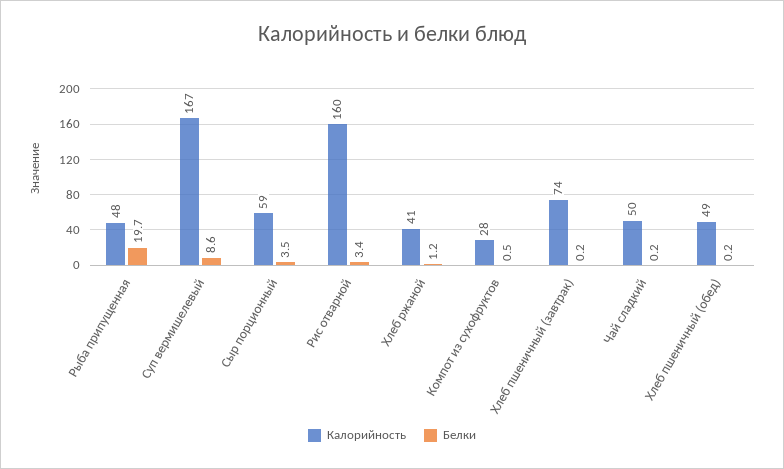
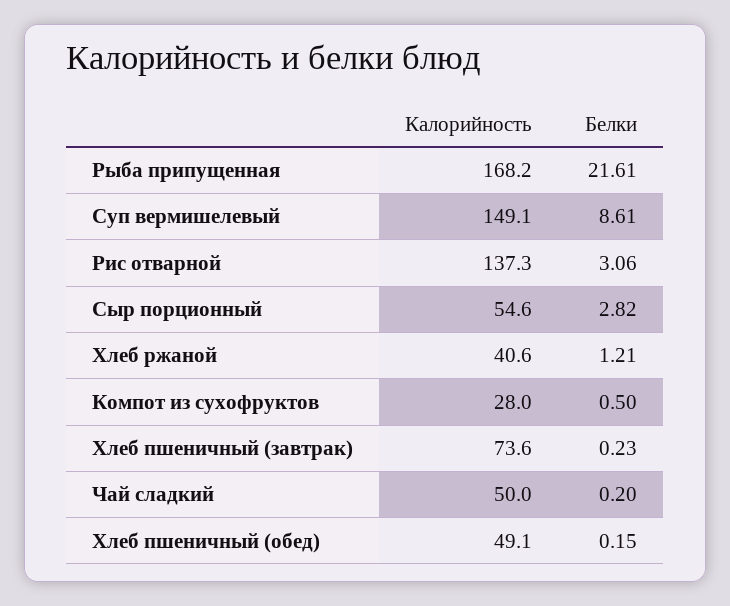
  {
    "Калорийность": {
-     "Рыба припущенная": 48,
+     "Рыба припущенная": 168.2,
-     "Суп вермишелевый": 167,
+     "Суп вермишелевый": 149.1,
-     "Сыр порционный": 59,
+     "Сыр порционный": 54.6,
-     "Рис отварной": 160,
+     "Рис отварной": 137.3,
      "Хлеб ржаной": 40.6,
      "Компот из сухофруктов": 28,
      "Хлеб пшеничный (завтрак)": 73.6,
      "Чай сладкий": 50,
      "Хлеб пшеничный (обед)": 49.1
    },
    "Белки": {
-     "Рыба припущенная": 19.7,
+     "Рыба припущенная": 21.61,
      "Суп вермишелевый": 8.61,
-     "Сыр порционный": 3.5,
+     "Сыр порционный": 2.82,
-     "Рис отварной": 3.4,
+     "Рис отварной": 3.06,
      "Хлеб ржаной": 1.21,
      "Компот из сухофруктов": 0.5,
      "Хлеб пшеничный (завтрак)": 0.23,
      "Чай сладкий": 0.2,
      "Хлеб пшеничный (обед)": 0.15
    }
  }

